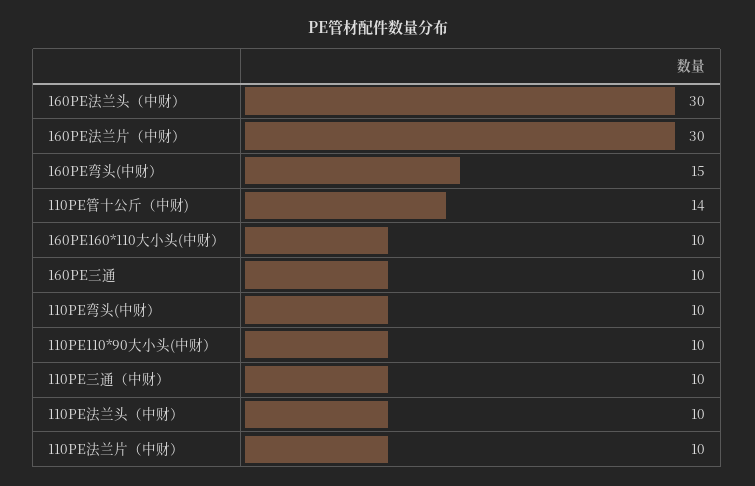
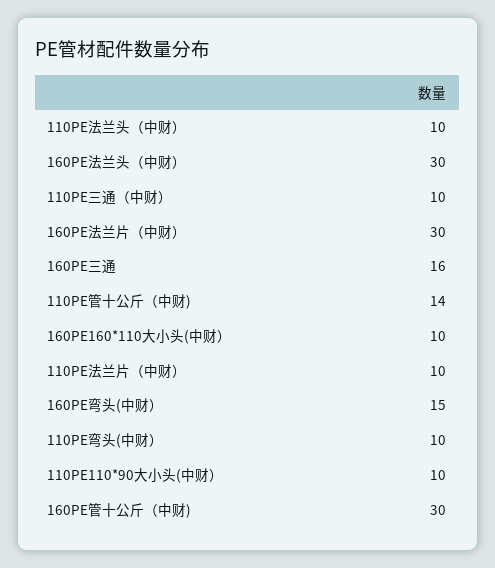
  {
    "160PE法兰头（中财）": 30,
    "160PE法兰片（中财）": 30,
    "160PE弯头(中财）": 15,
    "110PE管十公斤（中财)": 14,
    "160PE160*110大小头(中财）": 10,
-   "160PE三通": 10,
+   "160PE三通": 16,
    "110PE弯头(中财）": 10,
    "110PE110*90大小头(中财）": 10,
    "110PE三通（中财）": 10,
    "110PE法兰头（中财）": 10,
-   "110PE法兰片（中财）": 10
+   "110PE法兰片（中财）": 10,
+   "160PE管十公斤（中财)": 30
  }

